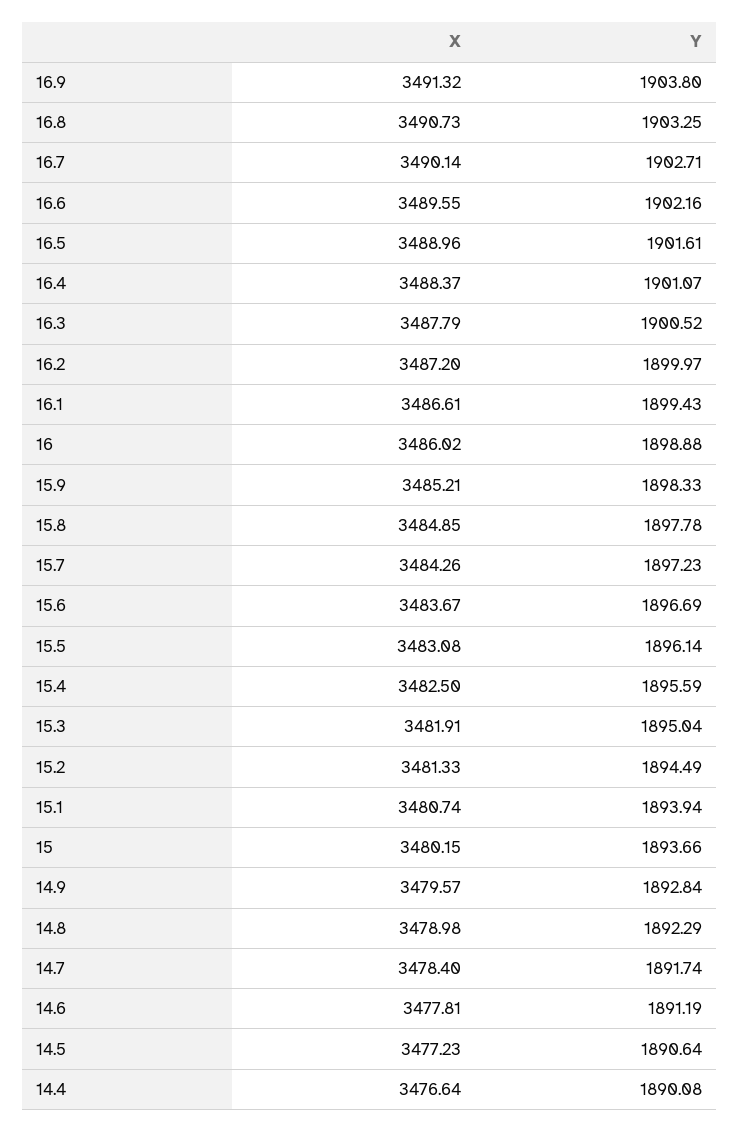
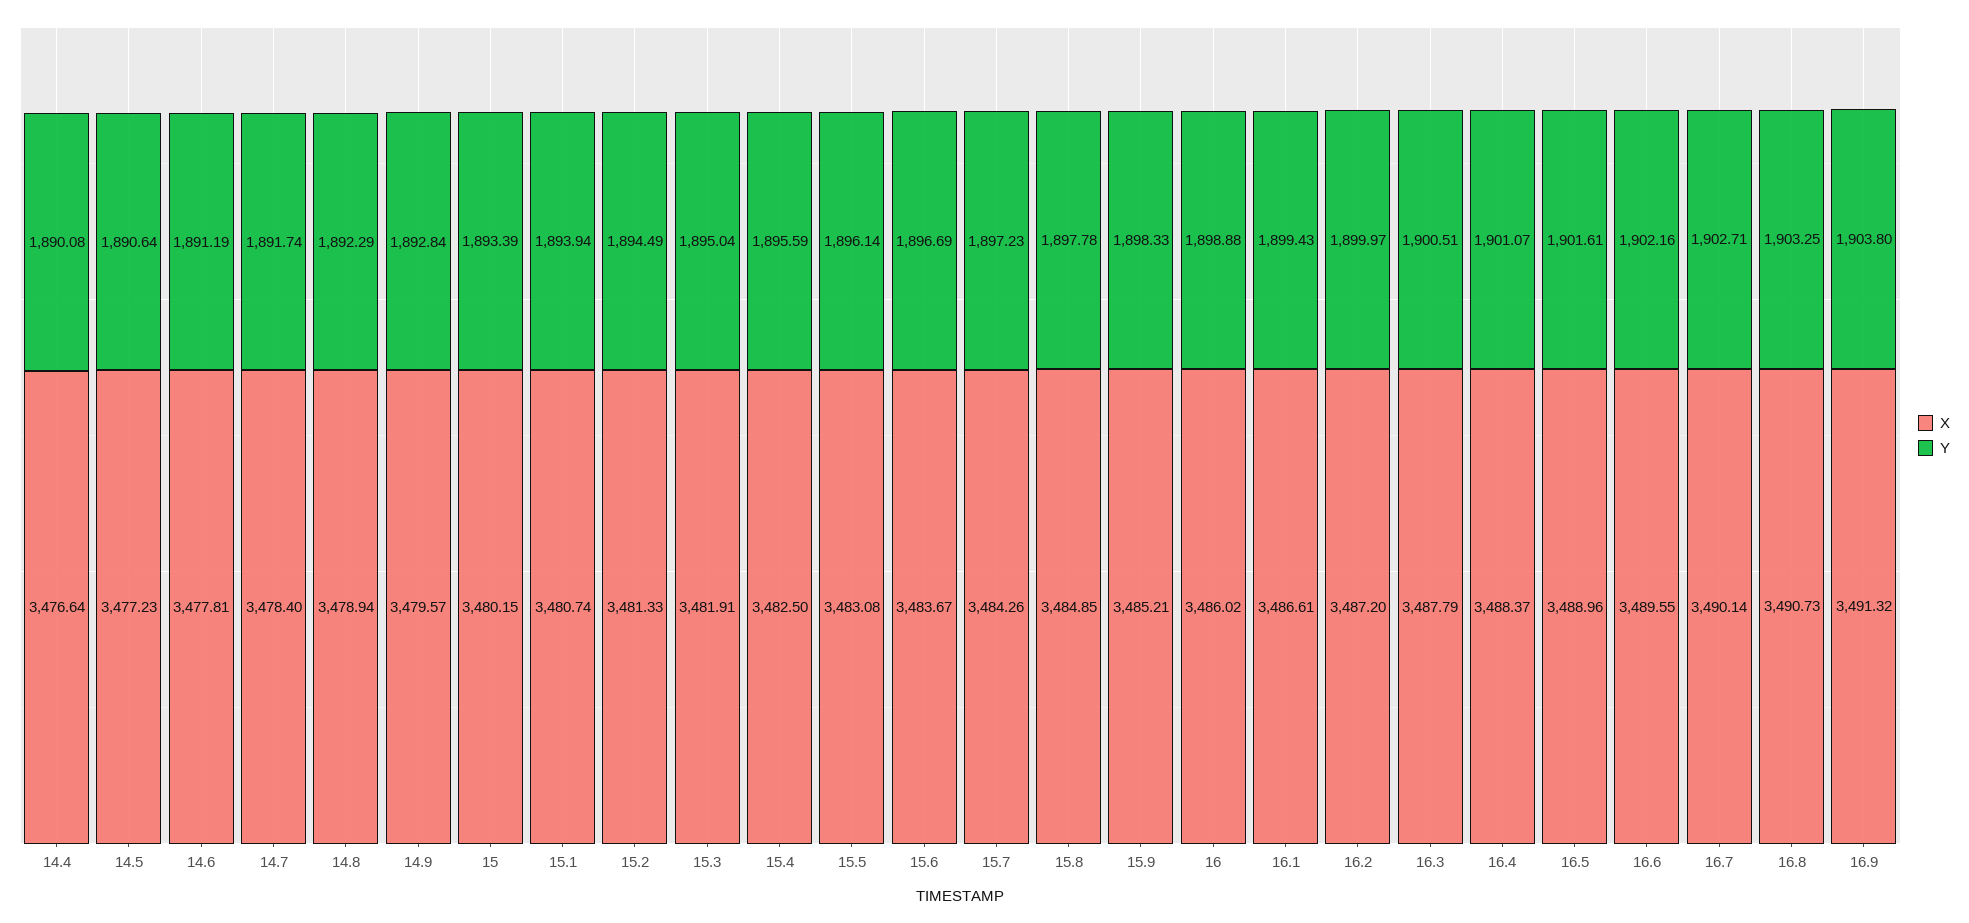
  {
    "X": {
      "16.9": 3491.32,
      "16.8": 3490.73,
      "16.7": 3490.14,
      "16.6": 3489.55,
      "16.5": 3488.96,
      "16.4": 3488.37,
      "16.3": 3487.79,
      "16.2": 3487.2,
      "16.1": 3486.61,
      "16": 3486.02,
      "15.9": 3485.21,
      "15.8": 3484.85,
      "15.7": 3484.26,
      "15.6": 3483.67,
      "15.5": 3483.08,
      "15.4": 3482.5,
      "15.3": 3481.91,
      "15.2": 3481.33,
      "15.1": 3480.74,
      "15": 3480.15,
      "14.9": 3479.57,
-     "14.8": 3478.98,
+     "14.8": 3478.94,
      "14.7": 3478.4,
      "14.6": 3477.81,
      "14.5": 3477.23,
      "14.4": 3476.64
    },
    "Y": {
      "16.9": 1903.8,
      "16.8": 1903.25,
      "16.7": 1902.71,
      "16.6": 1902.16,
      "16.5": 1901.61,
      "16.4": 1901.07,
-     "16.3": 1900.52,
+     "16.3": 1900.51,
      "16.2": 1899.97,
      "16.1": 1899.43,
      "16": 1898.88,
      "15.9": 1898.33,
      "15.8": 1897.78,
      "15.7": 1897.23,
      "15.6": 1896.69,
      "15.5": 1896.14,
      "15.4": 1895.59,
      "15.3": 1895.04,
      "15.2": 1894.49,
      "15.1": 1893.94,
-     "15": 1893.66,
+     "15": 1893.39,
      "14.9": 1892.84,
      "14.8": 1892.29,
      "14.7": 1891.74,
      "14.6": 1891.19,
      "14.5": 1890.64,
      "14.4": 1890.08
    }
  }

